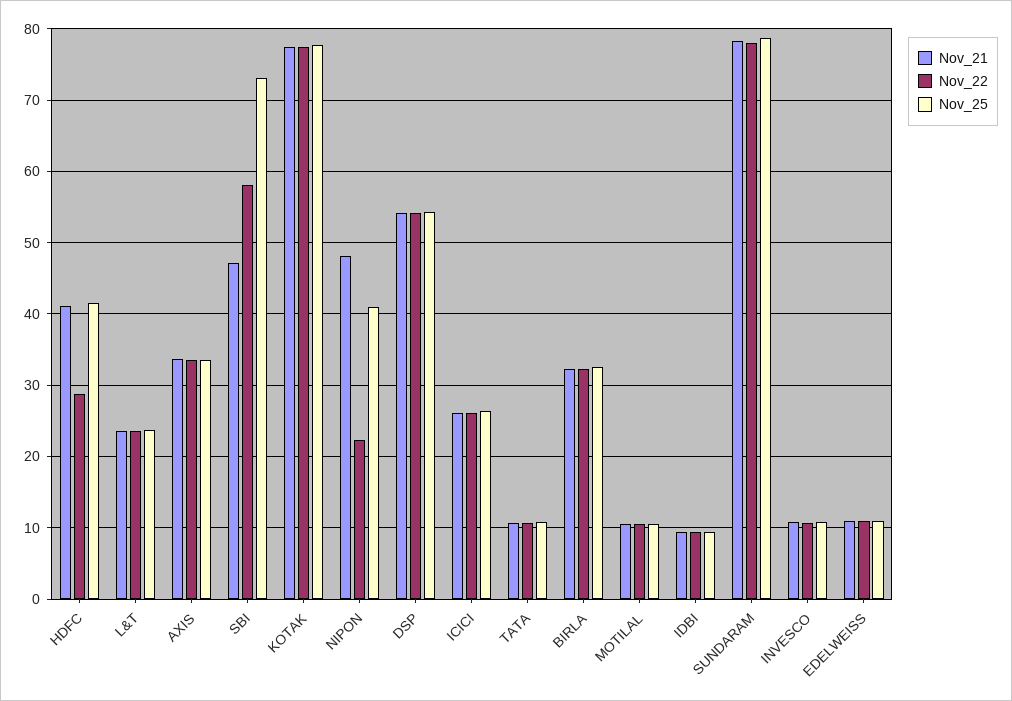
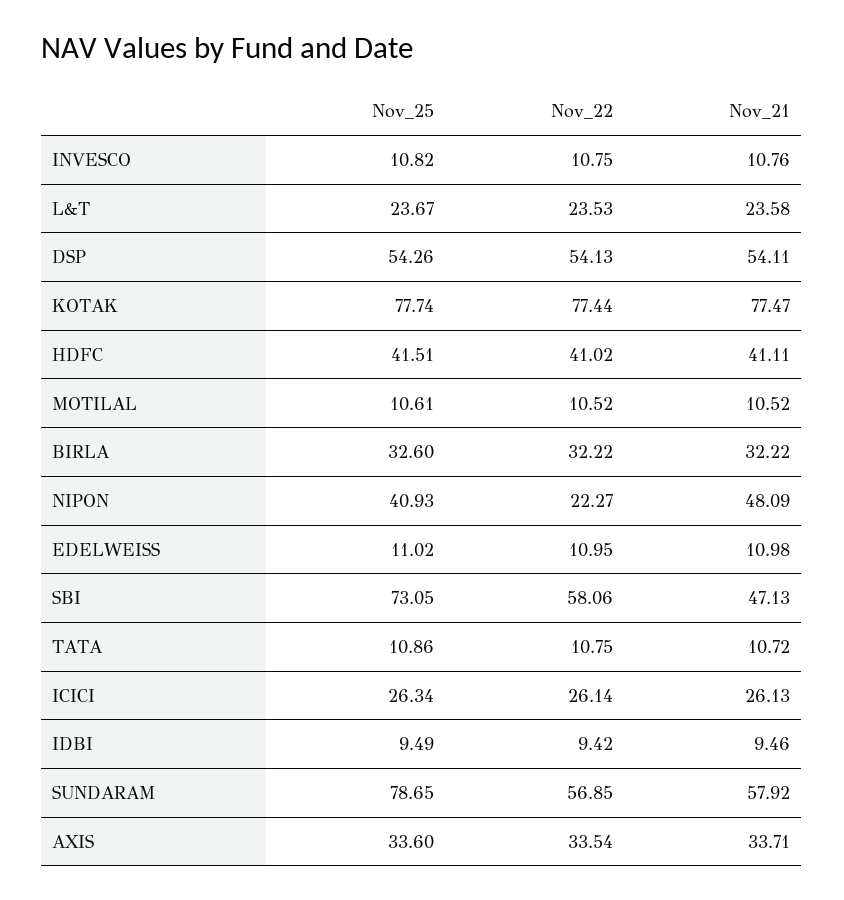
  {
    "Nov_21": {
      "HDFC": 41.11,
      "L&T": 23.58,
      "AXIS": 33.71,
      "SBI": 47.13,
      "KOTAK": 77.47,
      "NIPON": 48.09,
      "DSP": 54.11,
      "ICICI": 26.13,
      "TATA": 10.72,
      "BIRLA": 32.22,
      "MOTILAL": 10.52,
      "IDBI": 9.46,
-     "SUNDARAM": 78,
+     "SUNDARAM": 57.92,
      "INVESCO": 10.76,
      "EDELWEISS": 10.98
    },
    "Nov_22": {
-     "HDFC": 29,
+     "HDFC": 41.02,
      "L&T": 23.53,
      "AXIS": 33.54,
      "SBI": 58.06,
      "KOTAK": 77.44,
      "NIPON": 22.27,
      "DSP": 54.13,
      "ICICI": 26.14,
      "TATA": 10.75,
      "BIRLA": 32.22,
      "MOTILAL": 10.52,
      "IDBI": 9.42,
-     "SUNDARAM": 78,
+     "SUNDARAM": 56.85,
      "INVESCO": 10.75,
      "EDELWEISS": 10.95
    },
    "Nov_25": {
      "HDFC": 41.51,
      "L&T": 23.67,
      "AXIS": 33.6,
      "SBI": 73.05,
      "KOTAK": 77.74,
      "NIPON": 40.93,
      "DSP": 54.26,
      "ICICI": 26.34,
      "TATA": 10.86,
      "BIRLA": 32.6,
      "MOTILAL": 10.61,
      "IDBI": 9.49,
      "SUNDARAM": 78.65,
      "INVESCO": 10.82,
      "EDELWEISS": 11.02
    }
  }

